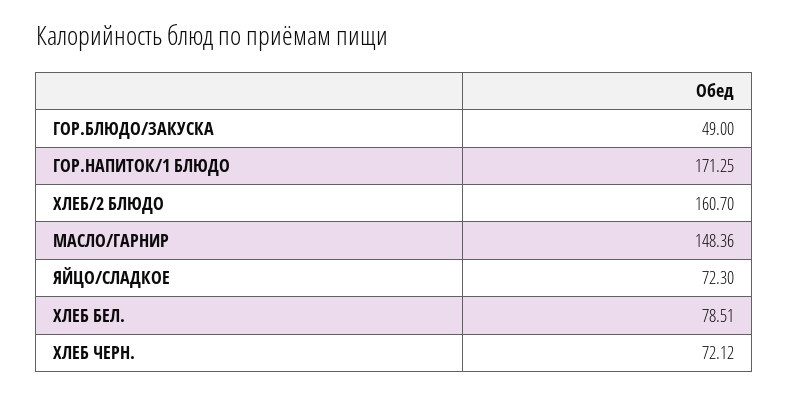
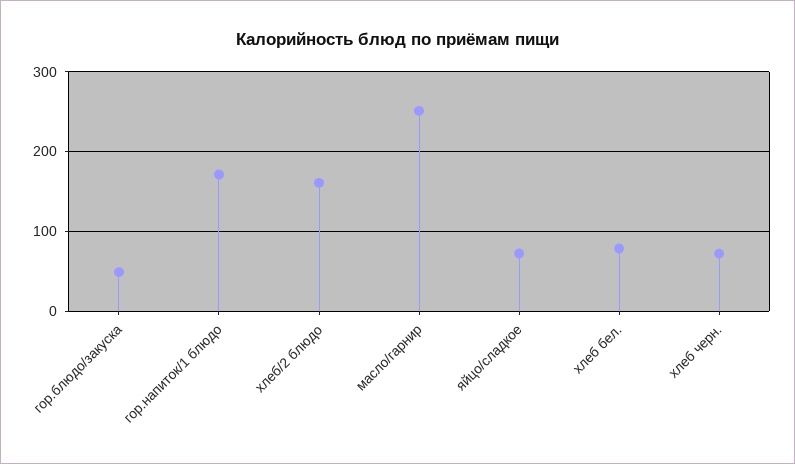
  {
    "ГОР.БЛЮДО/ЗАКУСКА": 49,
    "ГОР.НАПИТОК/1 БЛЮДО": 171.25,
    "ХЛЕБ/2 БЛЮДО": 160.7,
-   "МАСЛО/ГАРНИР": 148.36,
+   "МАСЛО/ГАРНИР": 250,
    "ЯЙЦО/СЛАДКОЕ": 72.3,
    "ХЛЕБ БЕЛ.": 78.51,
    "ХЛЕБ ЧЕРН.": 72.12
  }

